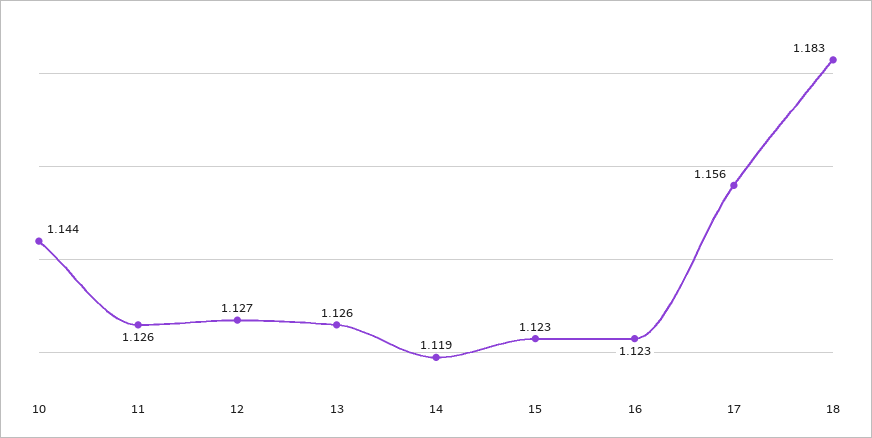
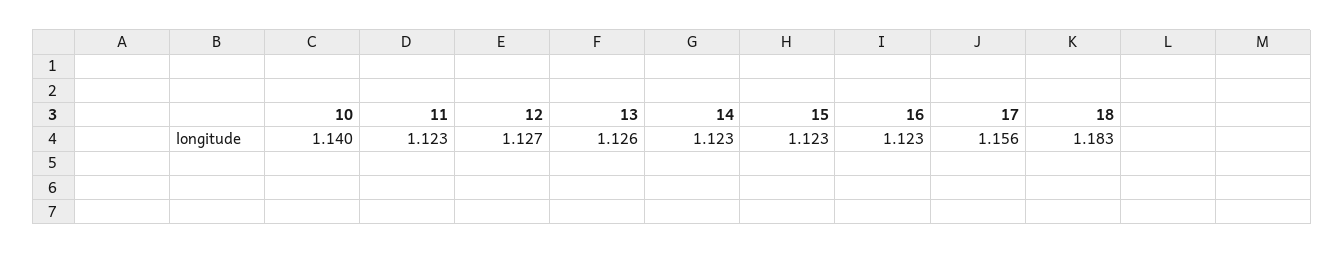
  {
-   "10": 1.144,
+   "10": 1.14,
-   "11": 1.126,
+   "11": 1.123,
    "12": 1.127,
    "13": 1.126,
-   "14": 1.119,
+   "14": 1.123,
    "15": 1.123,
    "16": 1.123,
    "17": 1.156,
    "18": 1.183
  }

